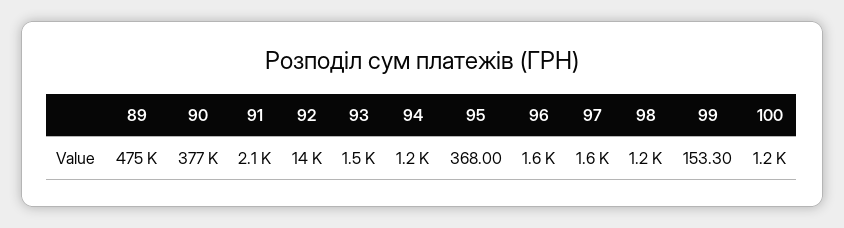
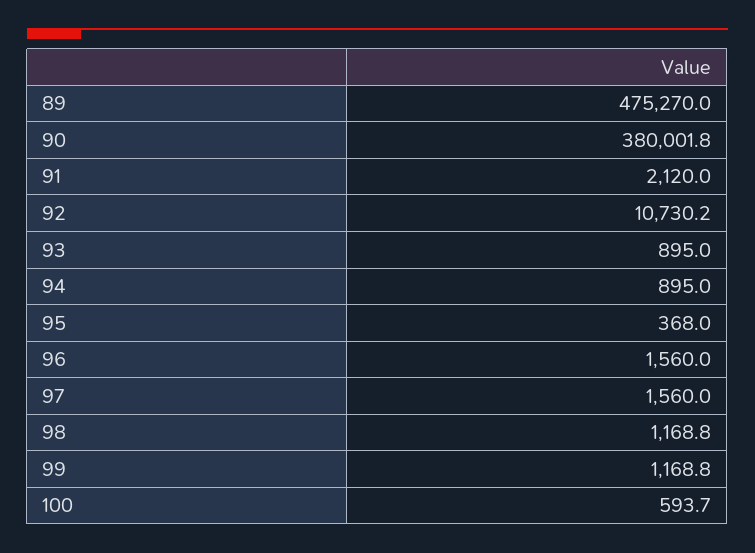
  {
    "89": 475270,
-   "90": 377000,
+   "90": 380001.8,
    "91": 2120,
-   "92": 14000,
+   "92": 10730.2,
-   "93": 1500,
+   "93": 895,
-   "94": 1200,
+   "94": 895,
    "95": 368,
    "96": 1560,
    "97": 1560,
    "98": 1168.8,
-   "99": 153.3,
+   "99": 1168.8,
-   "100": 1200
+   "100": 593.7
  }

